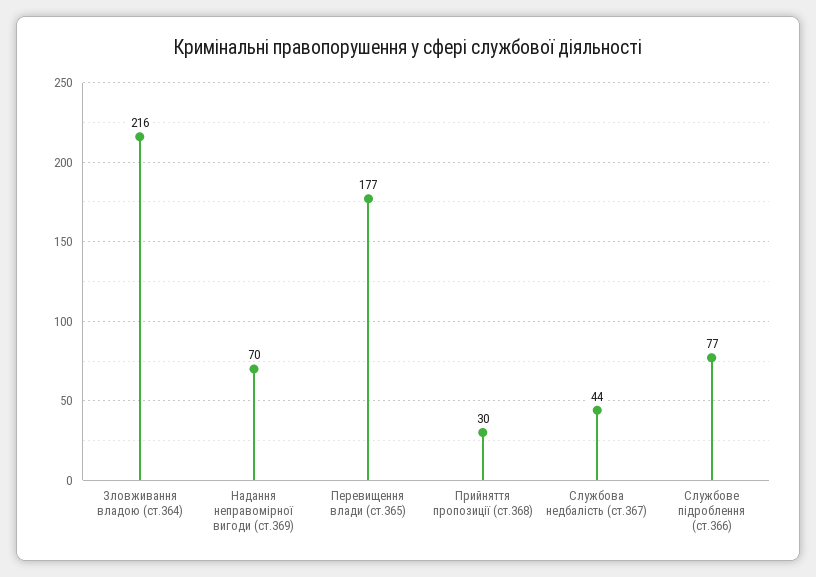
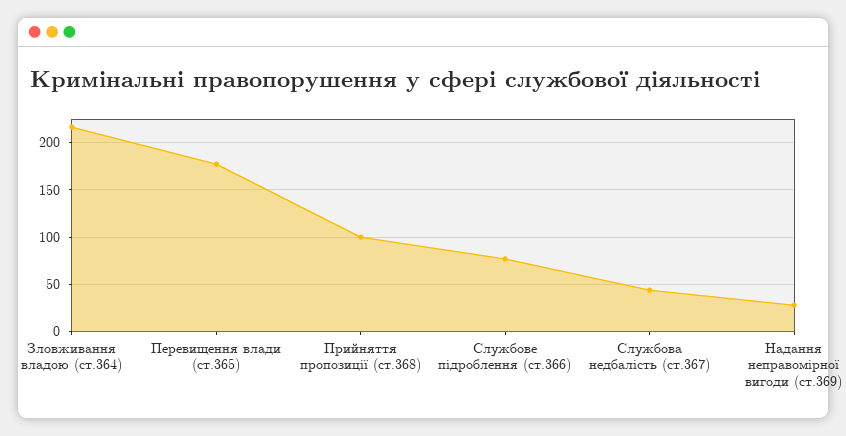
  {
    "Зловживання владою (ст.364)": 216,
-   "Надання неправомірної вигоди (ст.369)": 70,
+   "Надання неправомірної вигоди (ст.369)": 30,
    "Перевищення влади (ст.365)": 177,
-   "Прийняття пропозиції (ст.368)": 30,
+   "Прийняття пропозиції (ст.368)": 100,
    "Службова недбалість (ст.367)": 44,
    "Службове підроблення (ст.366)": 77
  }

